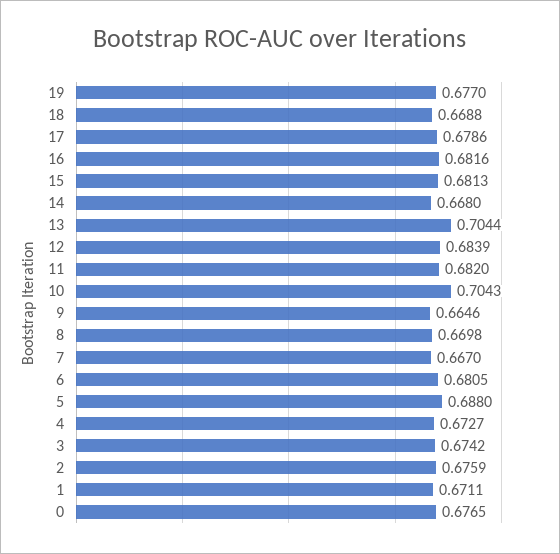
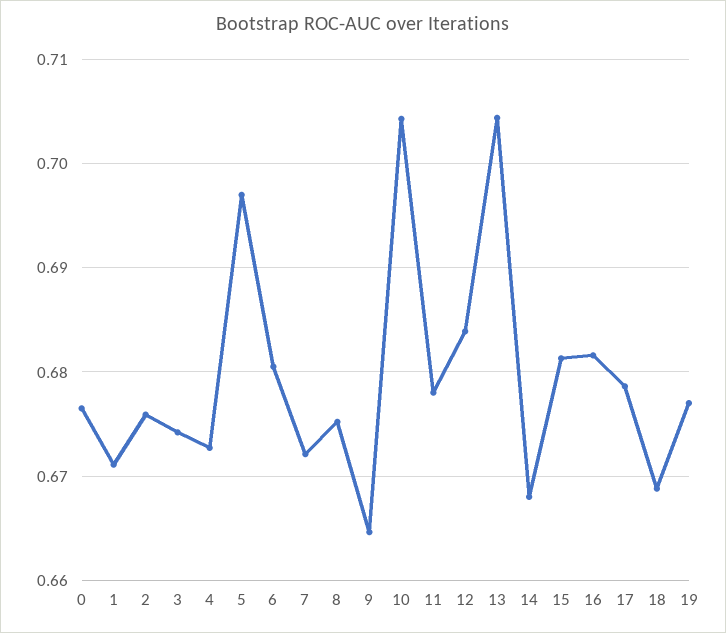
  {
    "19": 0.677,
    "18": 0.6688,
    "17": 0.6786,
    "16": 0.6816,
    "15": 0.6813,
    "14": 0.668,
    "13": 0.7044,
    "12": 0.6839,
-   "11": 0.682,
+   "11": 0.678,
    "10": 0.7043,
    "9": 0.6646,
-   "8": 0.6698,
+   "8": 0.675,
-   "7": 0.667,
+   "7": 0.672,
    "6": 0.6805,
-   "5": 0.688,
+   "5": 0.697,
    "4": 0.6727,
    "3": 0.6742,
    "2": 0.6759,
    "1": 0.6711,
    "0": 0.6765
  }

